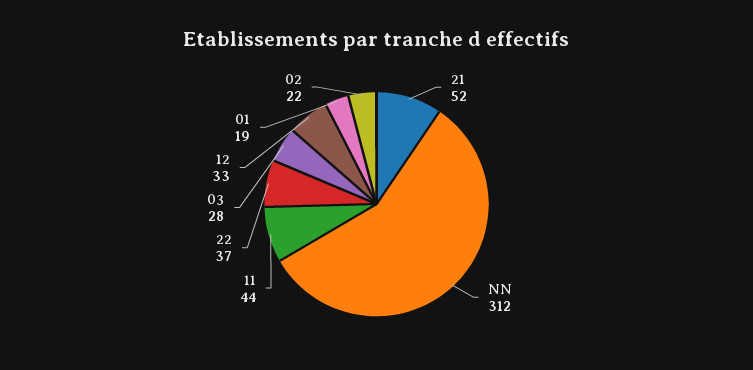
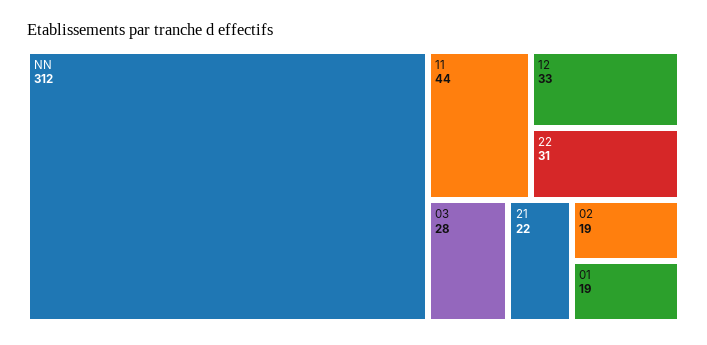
  {
-   "21": 52,
+   "21": 22,
    "NN": 312,
    "11": 44,
-   "22": 37,
+   "22": 31,
    "03": 28,
    "12": 33,
    "01": 19,
-   "02": 22
+   "02": 19
  }

